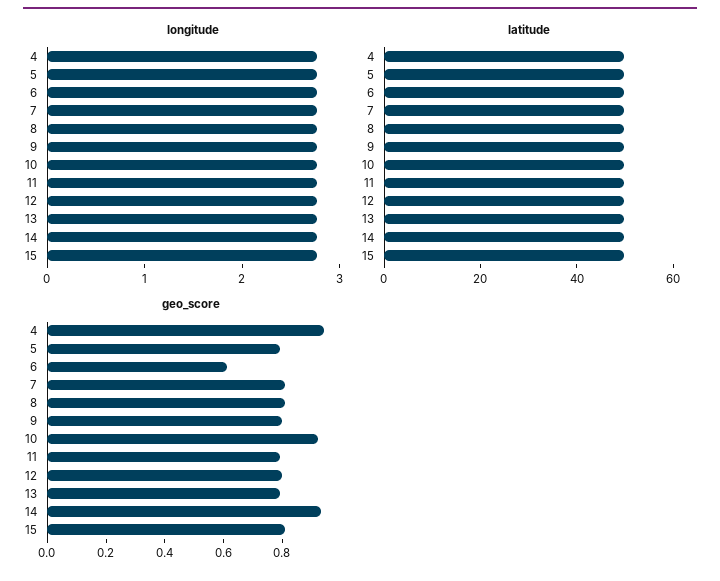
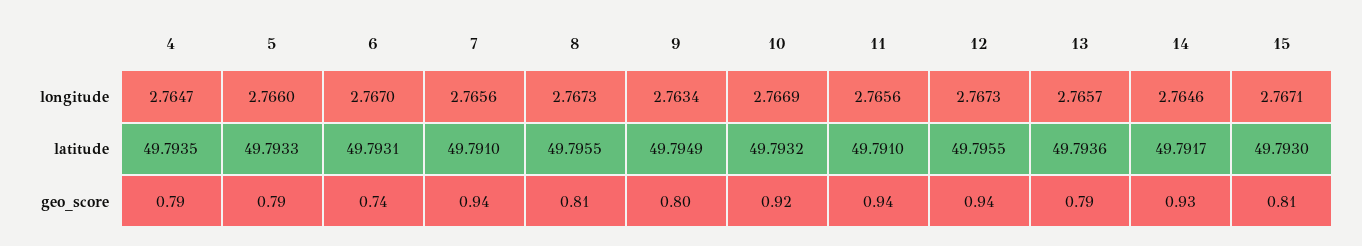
  {
    "longitude": {
      "4": 2.7647,
      "5": 2.766,
      "6": 2.767,
      "7": 2.7656,
      "8": 2.7673,
      "9": 2.7634,
      "10": 2.7669,
      "11": 2.7656,
      "12": 2.7673,
      "13": 2.7657,
      "14": 2.7646,
      "15": 2.7671
    },
    "latitude": {
      "4": 49.7935,
      "5": 49.7933,
      "6": 49.7931,
      "7": 49.791,
      "8": 49.7955,
      "9": 49.7949,
      "10": 49.7932,
      "11": 49.791,
      "12": 49.7955,
      "13": 49.7936,
      "14": 49.7917,
      "15": 49.793
    },
    "geo_score": {
-     "4": 0.95,
+     "4": 0.79,
      "5": 0.79,
-     "6": 0.6,
+     "6": 0.74,
-     "7": 0.8,
+     "7": 0.94,
      "8": 0.81,
      "9": 0.8,
      "10": 0.92,
-     "11": 0.8,
+     "11": 0.94,
-     "12": 0.8,
+     "12": 0.94,
      "13": 0.79,
      "14": 0.93,
      "15": 0.81
    }
  }

